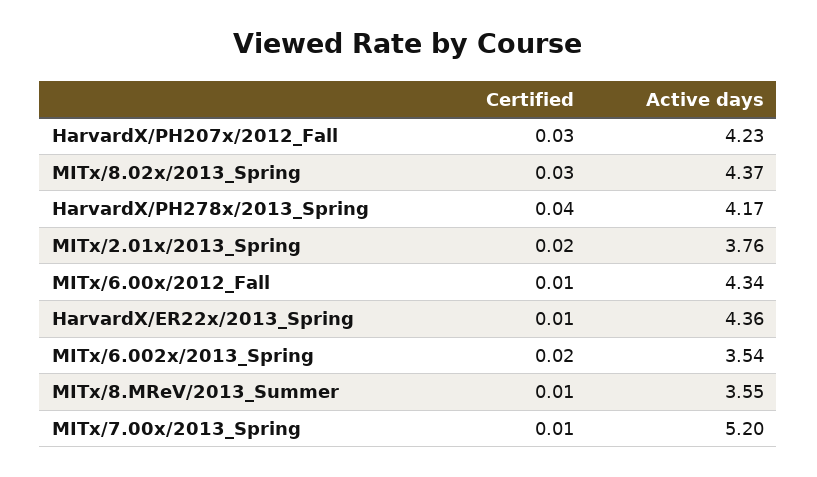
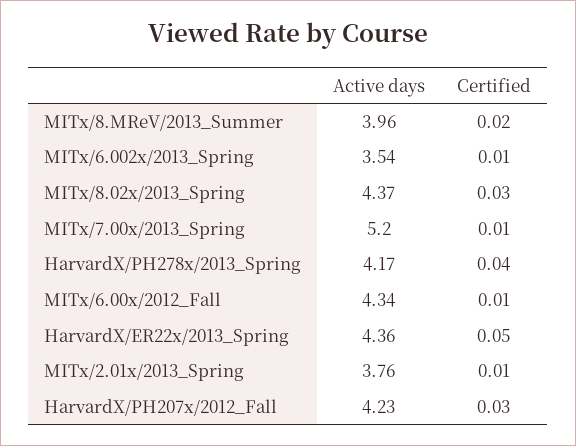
  {
    "Certified": {
      "HarvardX/PH207x/2012_Fall": 0.03,
      "MITx/8.02x/2013_Spring": 0.03,
      "HarvardX/PH278x/2013_Spring": 0.04,
-     "MITx/2.01x/2013_Spring": 0.02,
+     "MITx/2.01x/2013_Spring": 0.01,
      "MITx/6.00x/2012_Fall": 0.01,
-     "HarvardX/ER22x/2013_Spring": 0.01,
+     "HarvardX/ER22x/2013_Spring": 0.05,
-     "MITx/6.002x/2013_Spring": 0.02,
+     "MITx/6.002x/2013_Spring": 0.01,
-     "MITx/8.MReV/2013_Summer": 0.01,
+     "MITx/8.MReV/2013_Summer": 0.02,
      "MITx/7.00x/2013_Spring": 0.01
    },
    "Active days": {
      "HarvardX/PH207x/2012_Fall": 4.23,
      "MITx/8.02x/2013_Spring": 4.37,
      "HarvardX/PH278x/2013_Spring": 4.17,
      "MITx/2.01x/2013_Spring": 3.76,
      "MITx/6.00x/2012_Fall": 4.34,
      "HarvardX/ER22x/2013_Spring": 4.36,
      "MITx/6.002x/2013_Spring": 3.54,
-     "MITx/8.MReV/2013_Summer": 3.55,
+     "MITx/8.MReV/2013_Summer": 3.96,
      "MITx/7.00x/2013_Spring": 5.2
    }
  }

